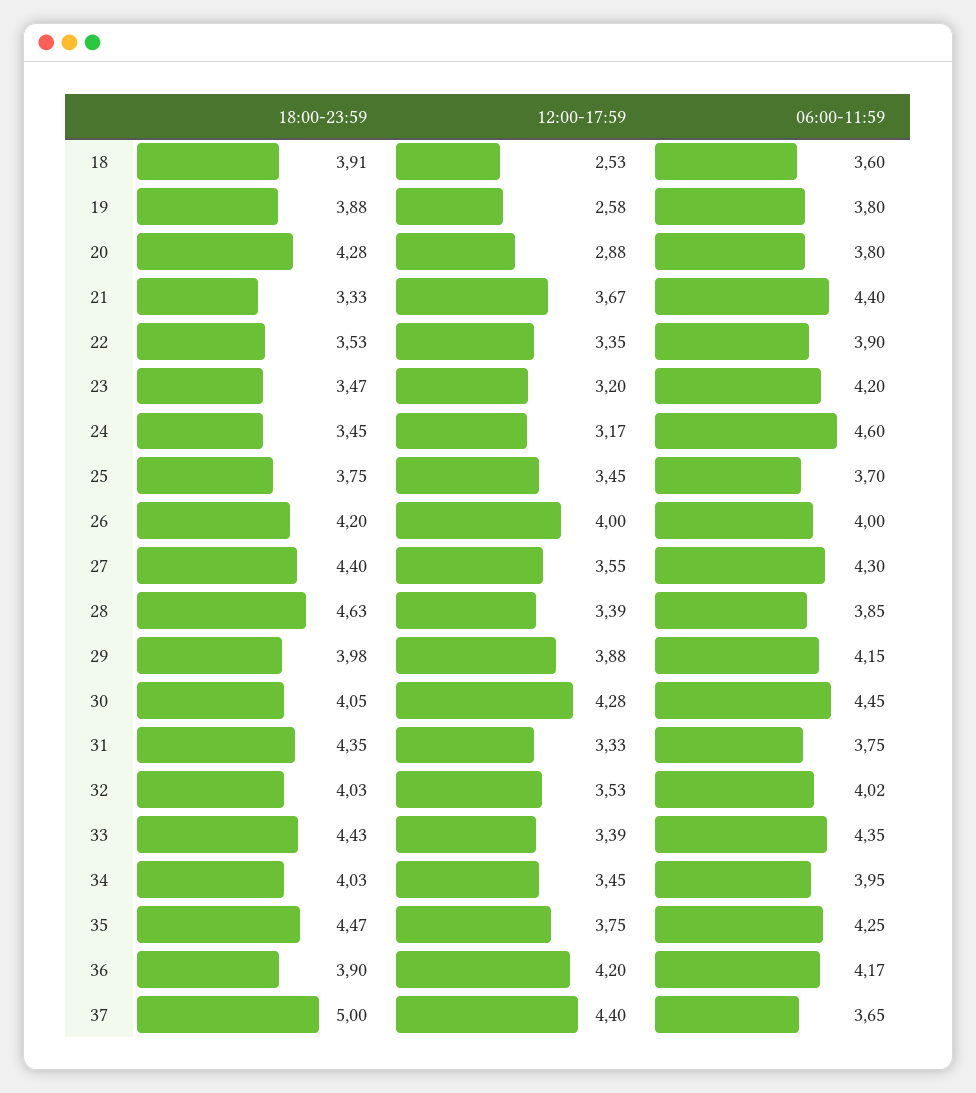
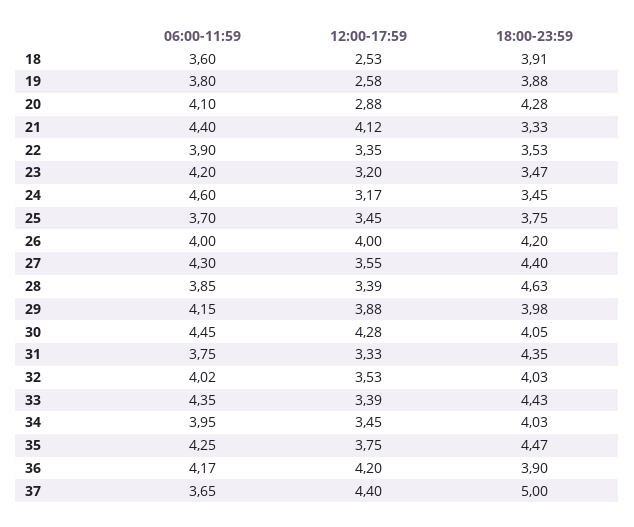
  {
    "18:00-23:59": {
      "18": 3.91,
      "19": 3.88,
      "20": 4.28,
      "21": 3.33,
      "22": 3.53,
      "23": 3.47,
      "24": 3.45,
      "25": 3.75,
      "26": 4.2,
      "27": 4.4,
      "28": 4.63,
      "29": 3.98,
      "30": 4.05,
      "31": 4.35,
      "32": 4.03,
      "33": 4.43,
      "34": 4.03,
      "35": 4.47,
      "36": 3.9,
      "37": 5
    },
    "12:00-17:59": {
      "18": 2.53,
      "19": 2.58,
      "20": 2.88,
-     "21": 3.67,
+     "21": 4.12,
      "22": 3.35,
      "23": 3.2,
      "24": 3.17,
      "25": 3.45,
      "26": 4,
      "27": 3.55,
      "28": 3.39,
      "29": 3.88,
      "30": 4.28,
      "31": 3.33,
      "32": 3.53,
      "33": 3.39,
      "34": 3.45,
      "35": 3.75,
      "36": 4.2,
      "37": 4.4
    },
    "06:00-11:59": {
      "18": 3.6,
      "19": 3.8,
-     "20": 3.8,
+     "20": 4.1,
      "21": 4.4,
      "22": 3.9,
      "23": 4.2,
      "24": 4.6,
      "25": 3.7,
      "26": 4,
      "27": 4.3,
      "28": 3.85,
      "29": 4.15,
      "30": 4.45,
      "31": 3.75,
      "32": 4.02,
      "33": 4.35,
      "34": 3.95,
      "35": 4.25,
      "36": 4.17,
      "37": 3.65
    }
  }

